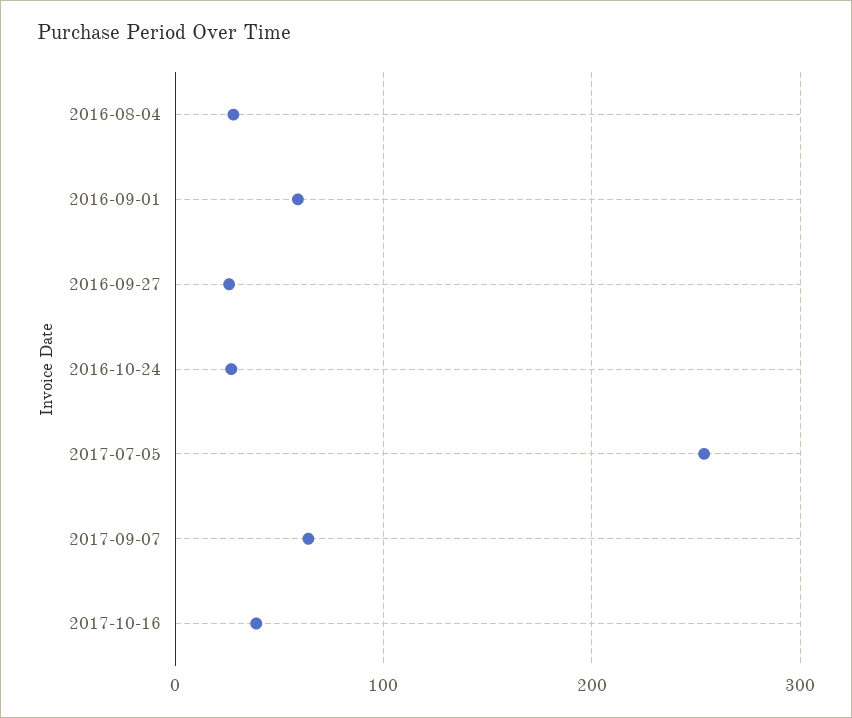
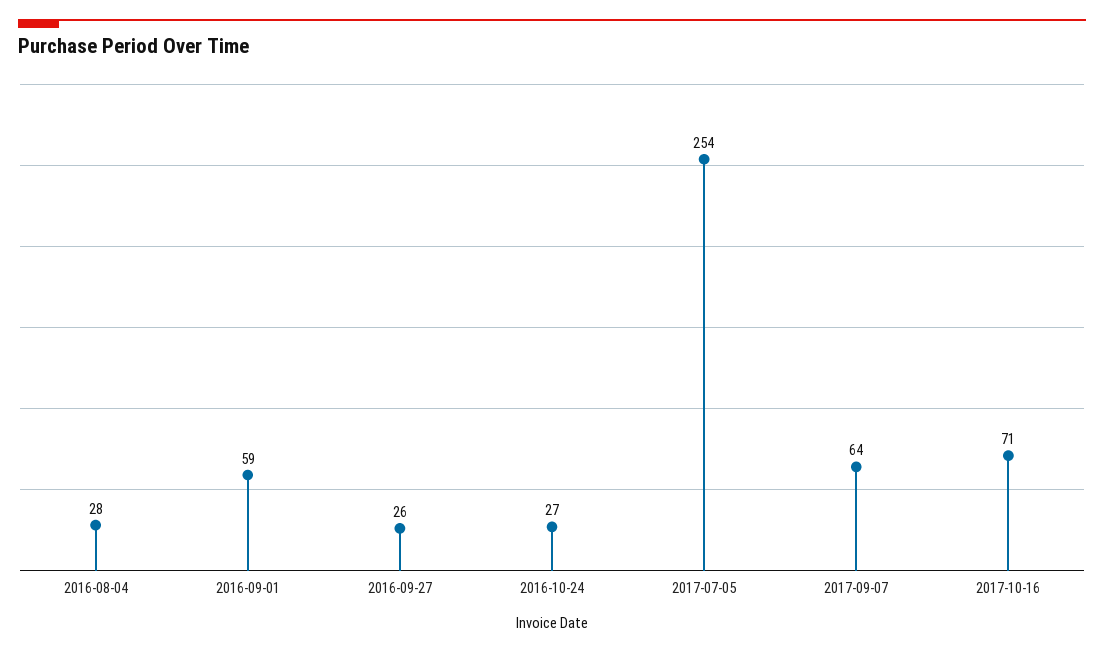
  {
    "2016-08-04": 28,
    "2016-09-01": 59,
    "2016-09-27": 26,
    "2016-10-24": 27,
    "2017-07-05": 254,
    "2017-09-07": 64,
-   "2017-10-16": 40
+   "2017-10-16": 71
  }

